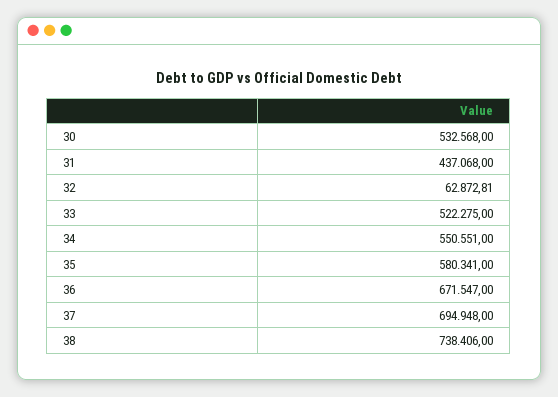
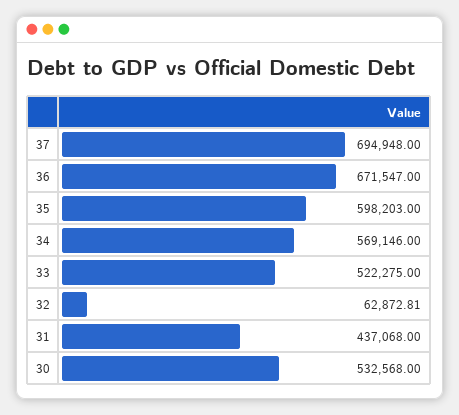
  {
    "30": 532568,
    "31": 437068,
    "32": 62872.81,
    "33": 522275,
-   "34": 550551,
+   "34": 569146,
-   "35": 580341,
+   "35": 598203,
    "36": 671547,
-   "37": 694948,
+   "37": 694948
-   "38": 738406
  }

